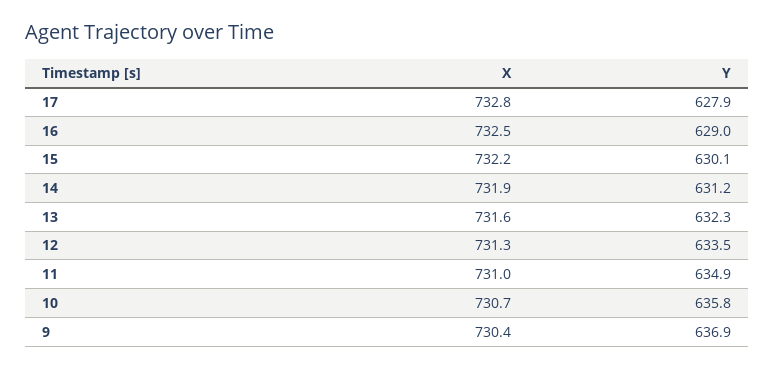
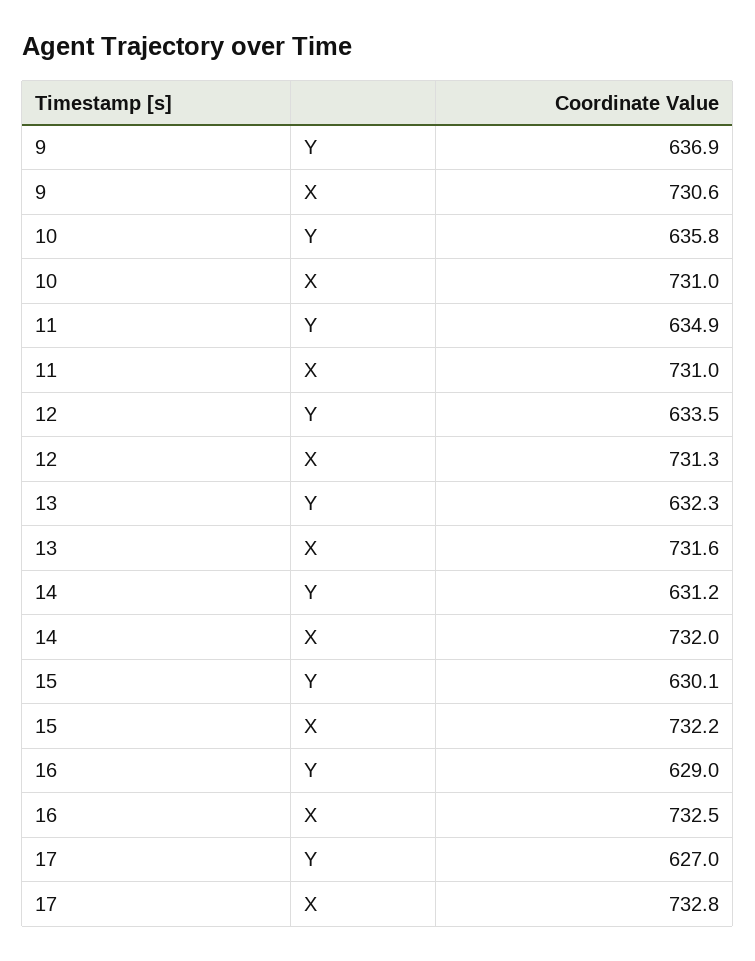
  {
    "X": {
      "17": 732.8,
      "16": 732.5,
      "15": 732.2,
-     "14": 731.9,
+     "14": 732,
      "13": 731.6,
      "12": 731.3,
      "11": 731,
-     "10": 730.7,
+     "10": 731,
-     "9": 730.4
+     "9": 730.6
    },
    "Y": {
-     "17": 627.9,
+     "17": 627,
      "16": 629,
      "15": 630.1,
      "14": 631.2,
      "13": 632.3,
      "12": 633.5,
      "11": 634.9,
      "10": 635.8,
      "9": 636.9
    }
  }

